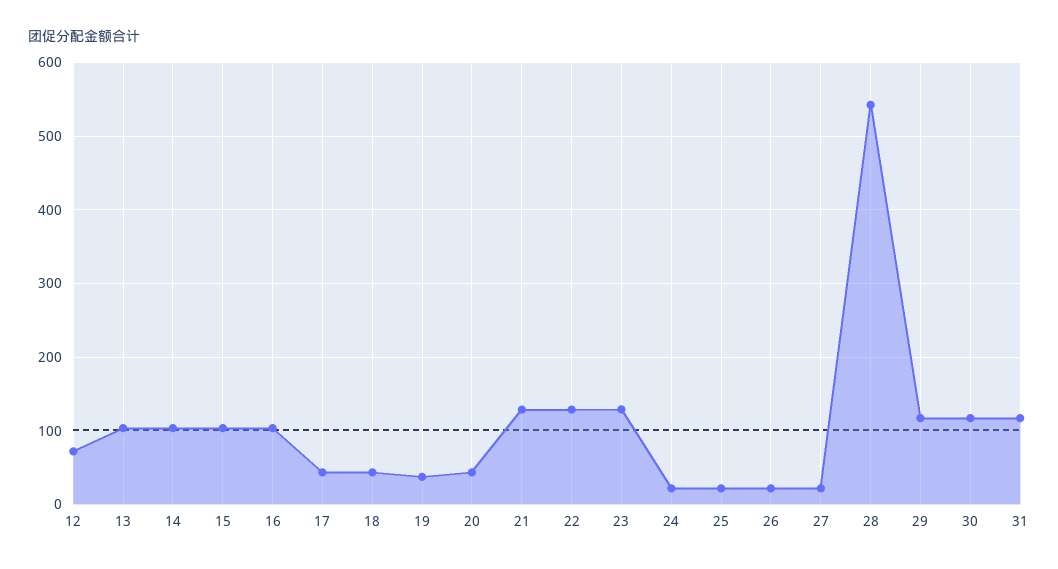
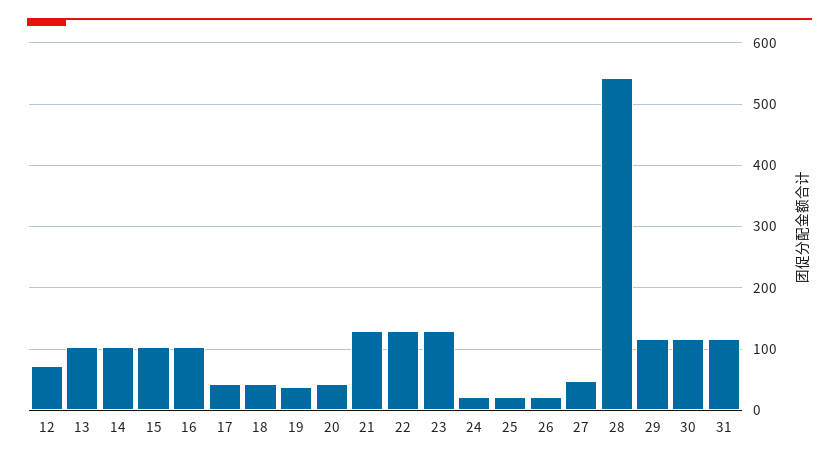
  {
    "12": 70,
    "13": 100,
    "14": 100,
    "15": 100,
    "16": 100,
    "17": 40,
    "18": 40,
    "19": 40,
    "20": 40,
    "21": 130,
    "22": 130,
    "23": 130,
    "24": 20,
    "25": 20,
    "26": 20,
-   "27": 20,
+   "27": 50,
    "28": 540,
    "29": 120,
    "30": 120,
    "31": 120
  }

